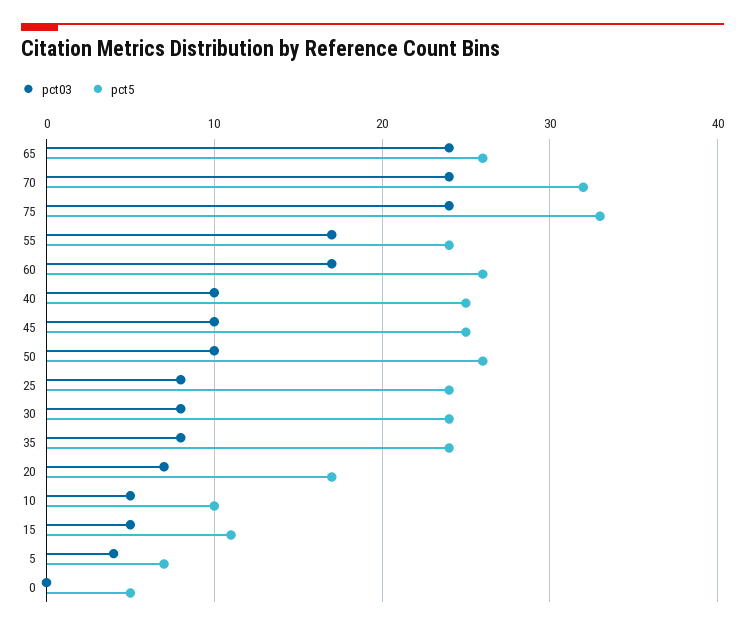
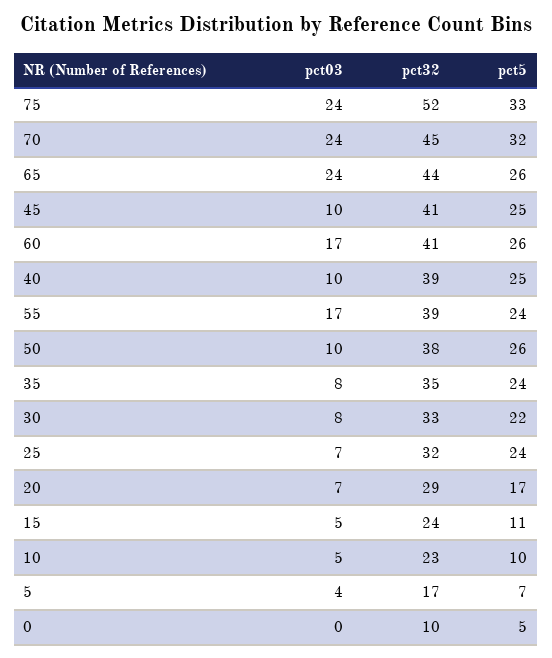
  {
    "pct03": {
      "65": 24,
      "70": 24,
      "75": 24,
      "55": 17,
      "60": 17,
      "40": 10,
      "45": 10,
      "50": 10,
-     "25": 8,
+     "25": 7,
      "30": 8,
      "35": 8,
      "20": 7,
      "10": 5,
      "15": 5,
      "5": 4,
      "0": 0
    },
    "pct5": {
      "65": 26,
      "70": 32,
      "75": 33,
      "55": 24,
      "60": 26,
      "40": 25,
      "45": 25,
      "50": 26,
      "25": 24,
-     "30": 24,
+     "30": 22,
      "35": 24,
      "20": 17,
      "10": 10,
      "15": 11,
      "5": 7,
      "0": 5
-   }
+   },
+   "pct32": {
+     "75": 52,
+     "70": 45,
+     "65": 44,
+     "45": 41,
+     "60": 41,
+     "40": 39,
+     "55": 39,
+     "50": 38,
+     "35": 35,
+     "30": 33,
+     "25": 32,
+     "20": 29,
+     "15": 24,
+     "10": 23,
+     "5": 17,
+     "0": 10
+   }
  }

